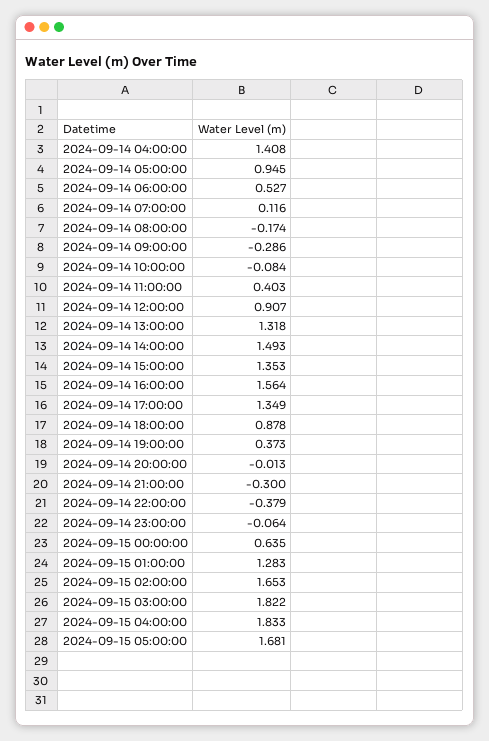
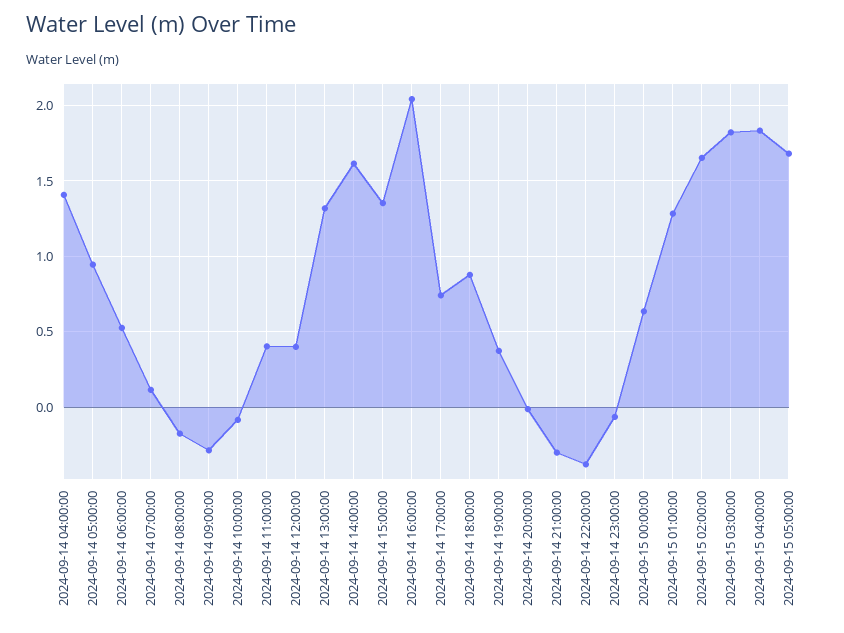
  {
    "2024-09-14 04:00:00": 1.408,
    "2024-09-14 05:00:00": 0.945,
    "2024-09-14 06:00:00": 0.527,
    "2024-09-14 07:00:00": 0.116,
    "2024-09-14 08:00:00": -0.174,
    "2024-09-14 09:00:00": -0.286,
    "2024-09-14 10:00:00": -0.084,
    "2024-09-14 11:00:00": 0.403,
-   "2024-09-14 12:00:00": 0.907,
+   "2024-09-14 12:00:00": 0.4,
    "2024-09-14 13:00:00": 1.318,
-   "2024-09-14 14:00:00": 1.493,
+   "2024-09-14 14:00:00": 1.6,
    "2024-09-14 15:00:00": 1.353,
-   "2024-09-14 16:00:00": 1.564,
+   "2024-09-14 16:00:00": 2.05,
-   "2024-09-14 17:00:00": 1.349,
+   "2024-09-14 17:00:00": 0.75,
    "2024-09-14 18:00:00": 0.878,
    "2024-09-14 19:00:00": 0.373,
    "2024-09-14 20:00:00": -0.013,
    "2024-09-14 21:00:00": -0.3,
    "2024-09-14 22:00:00": -0.379,
    "2024-09-14 23:00:00": -0.064,
    "2024-09-15 00:00:00": 0.635,
    "2024-09-15 01:00:00": 1.283,
    "2024-09-15 02:00:00": 1.653,
    "2024-09-15 03:00:00": 1.822,
    "2024-09-15 04:00:00": 1.833,
    "2024-09-15 05:00:00": 1.681
  }

